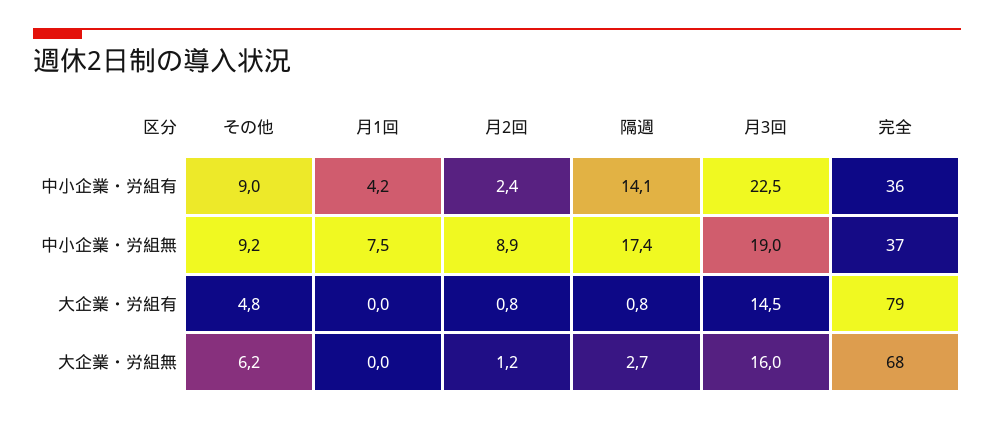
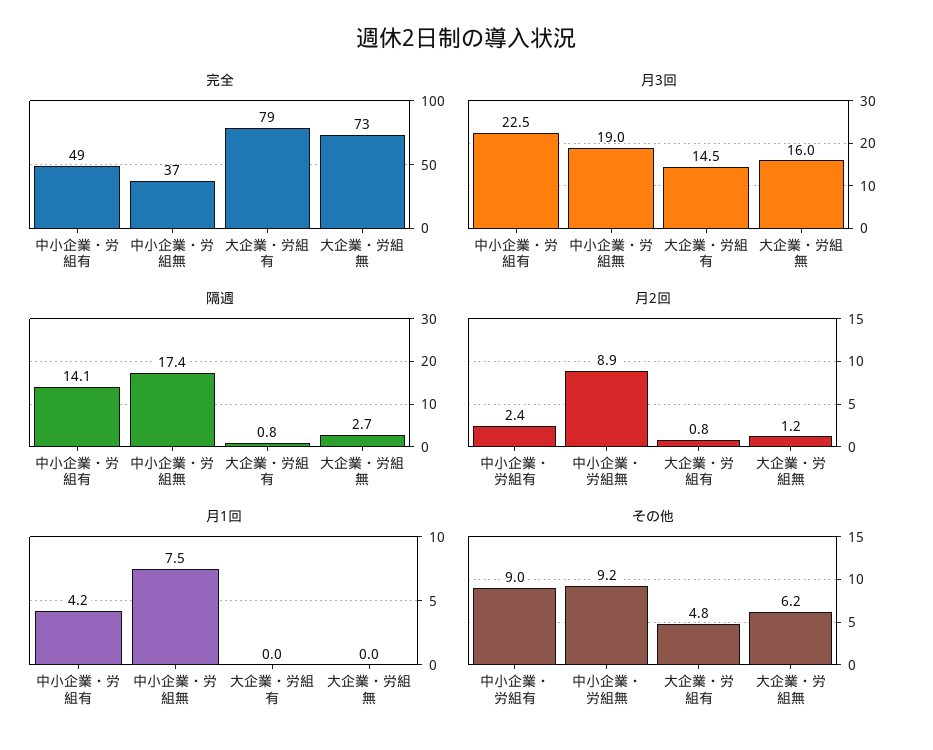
  {
    "その他": {
      "中小企業・労組有": 9,
      "中小企業・労組無": 9.2,
      "大企業・労組有": 4.8,
      "大企業・労組無": 6.2
    },
    "月1回": {
      "中小企業・労組有": 4.2,
      "中小企業・労組無": 7.5,
      "大企業・労組有": 0,
      "大企業・労組無": 0
    },
    "月2回": {
      "中小企業・労組有": 2.4,
      "中小企業・労組無": 8.9,
      "大企業・労組有": 0.8,
      "大企業・労組無": 1.2
    },
    "隔週": {
      "中小企業・労組有": 14.1,
      "中小企業・労組無": 17.4,
      "大企業・労組有": 0.8,
      "大企業・労組無": 2.7
    },
    "月3回": {
      "中小企業・労組有": 22.5,
      "中小企業・労組無": 19,
      "大企業・労組有": 14.5,
      "大企業・労組無": 16
    },
    "完全": {
-     "中小企業・労組有": 36,
+     "中小企業・労組有": 49,
      "中小企業・労組無": 37,
      "大企業・労組有": 79,
-     "大企業・労組無": 68
+     "大企業・労組無": 73
    }
  }

